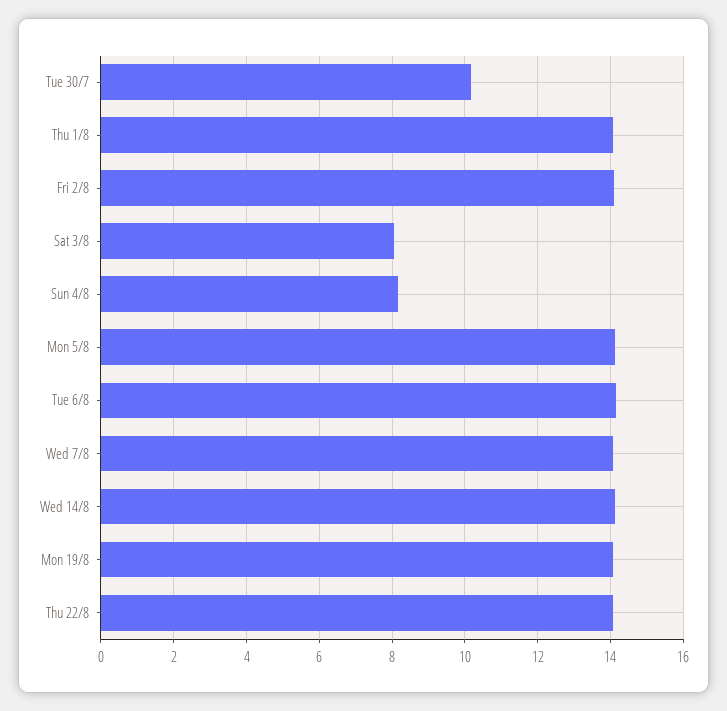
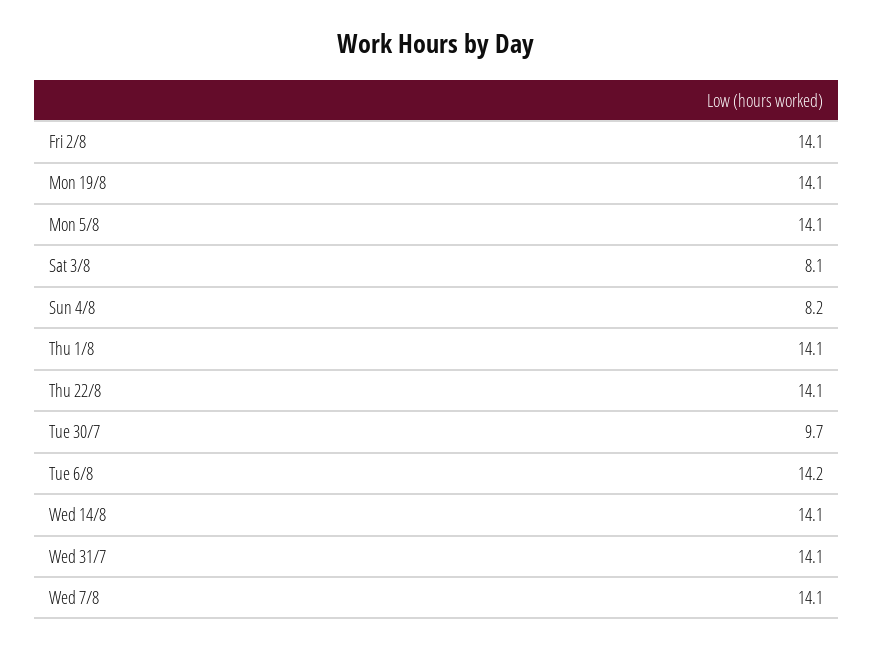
  {
-   "Tue 30/7": 10.2,
+   "Tue 30/7": 9.7,
    "Thu 1/8": 14.1,
    "Fri 2/8": 14.1,
    "Sat 3/8": 8.1,
    "Sun 4/8": 8.2,
    "Mon 5/8": 14.1,
    "Tue 6/8": 14.2,
    "Wed 7/8": 14.1,
    "Wed 14/8": 14.1,
    "Mon 19/8": 14.1,
-   "Thu 22/8": 14.1
+   "Thu 22/8": 14.1,
+   "Wed 31/7": 14.1
  }

